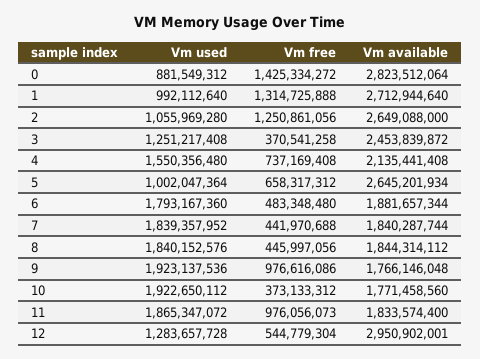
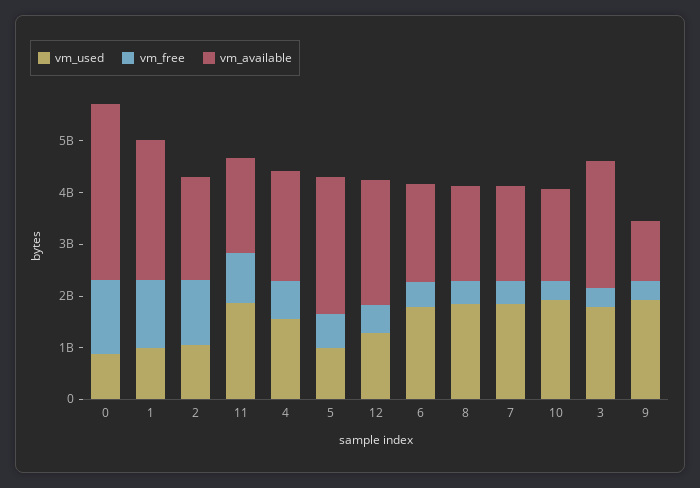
  {
    "Vm used": {
      "0": 881549312,
      "1": 992112640,
      "2": 1055969280,
-     "3": 1251217408,
+     "3": 1800000000,
      "4": 1550356480,
      "5": 1002047364,
      "6": 1793167360,
      "7": 1839357952,
      "8": 1840152576,
      "9": 1923137536,
      "10": 1922650112,
      "11": 1865347072,
      "12": 1283657728
    },
    "Vm free": {
      "0": 1425334272,
      "1": 1314725888,
      "2": 1250861056,
      "3": 370541258,
      "4": 737169408,
      "5": 658317312,
      "6": 483348480,
      "7": 441970688,
      "8": 445997056,
-     "9": 976616086,
+     "9": 400000000,
      "10": 373133312,
      "11": 976056073,
      "12": 544779304
    },
    "Vm available": {
-     "0": 2823512064,
+     "0": 3400000000,
      "1": 2712944640,
-     "2": 2649088000,
+     "2": 2000000000,
      "3": 2453839872,
      "4": 2135441408,
      "5": 2645201934,
      "6": 1881657344,
      "7": 1840287744,
      "8": 1844314112,
-     "9": 1766146048,
+     "9": 1200000000,
      "10": 1771458560,
      "11": 1833574400,
-     "12": 2950902001
+     "12": 2400000000
    }
  }

